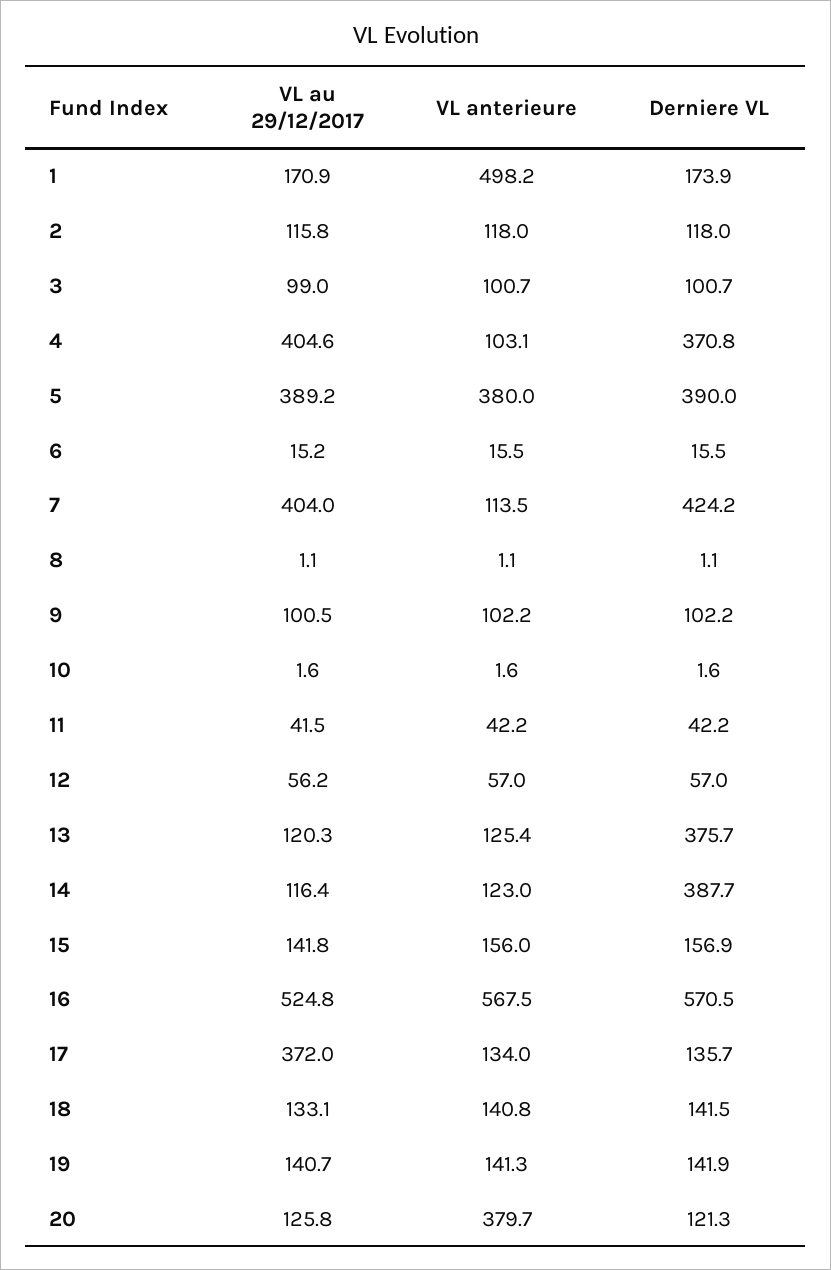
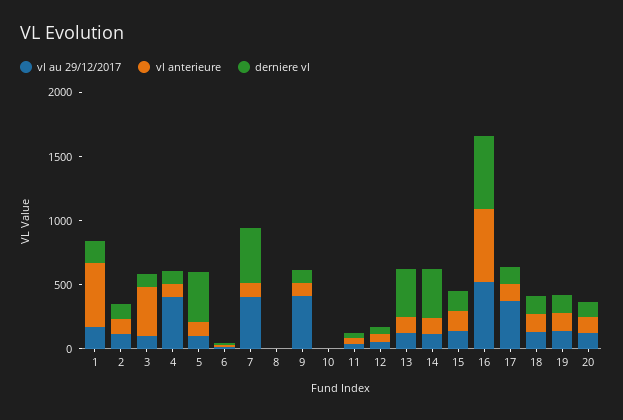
  {
    "VL au 29/12/2017": {
      "1": 170.9,
      "2": 115.8,
      "3": 99,
      "4": 404.6,
-     "5": 389.2,
+     "5": 100,
      "6": 15.2,
      "7": 404,
      "8": 1.1,
-     "9": 100.5,
+     "9": 400,
      "10": 1.6,
      "11": 41.5,
      "12": 56.2,
      "13": 120.3,
      "14": 116.4,
      "15": 141.8,
      "16": 524.8,
      "17": 372,
      "18": 133.1,
      "19": 140.7,
      "20": 125.8
    },
    "VL anterieure": {
      "1": 498.2,
      "2": 118,
-     "3": 100.7,
+     "3": 400,
      "4": 103.1,
-     "5": 380,
+     "5": 100,
      "6": 15.5,
      "7": 113.5,
      "8": 1.1,
      "9": 102.2,
      "10": 1.6,
      "11": 42.2,
      "12": 57,
      "13": 125.4,
      "14": 123,
      "15": 156,
      "16": 567.5,
      "17": 134,
      "18": 140.8,
      "19": 141.3,
-     "20": 379.7
+     "20": 100
    },
    "Derniere VL": {
      "1": 173.9,
      "2": 118,
      "3": 100.7,
-     "4": 370.8,
+     "4": 100,
      "5": 390,
      "6": 15.5,
      "7": 424.2,
      "8": 1.1,
      "9": 102.2,
      "10": 1.6,
      "11": 42.2,
      "12": 57,
      "13": 375.7,
      "14": 387.7,
      "15": 156.9,
      "16": 570.5,
      "17": 135.7,
      "18": 141.5,
      "19": 141.9,
      "20": 121.3
    }
  }

